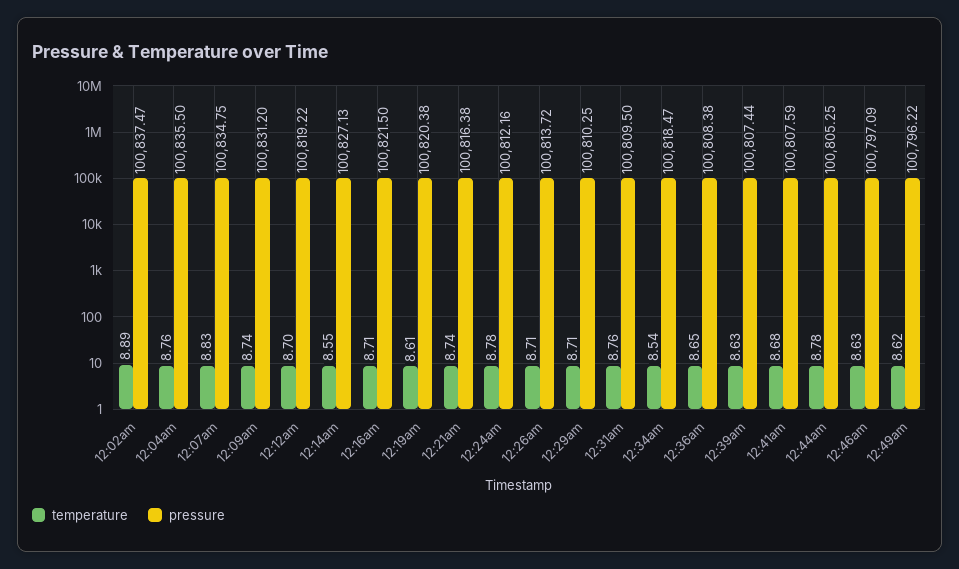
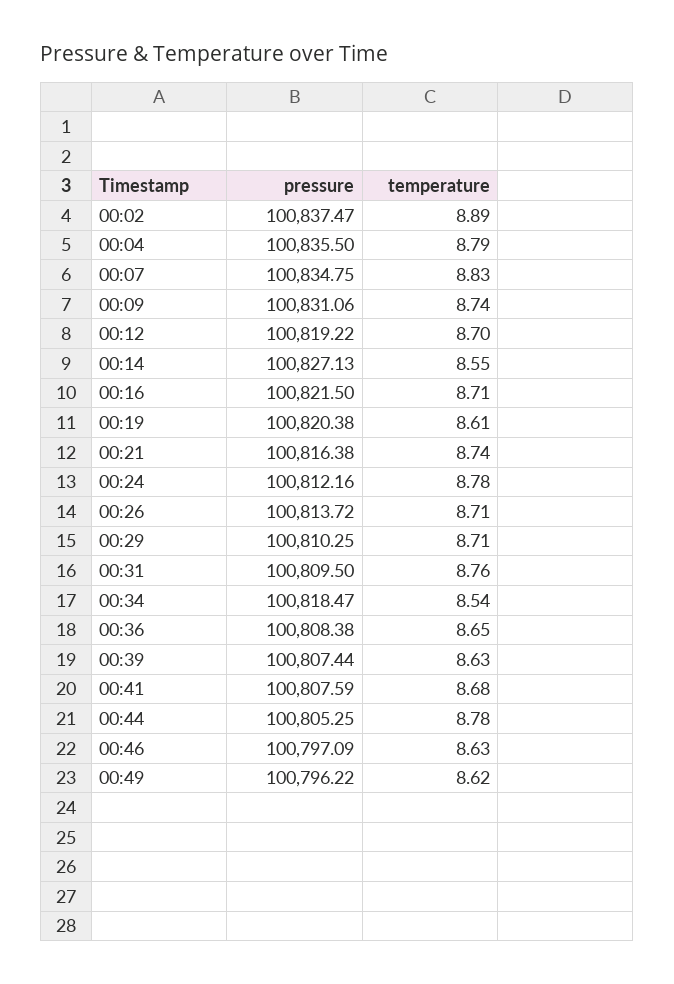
  {
    "temperature": {
      "12:02am": 8.89,
-     "12:04am": 8.76,
+     "12:04am": 8.79,
      "12:07am": 8.83,
      "12:09am": 8.74,
      "12:12am": 8.7,
      "12:14am": 8.55,
      "12:16am": 8.71,
      "12:19am": 8.61,
      "12:21am": 8.74,
      "12:24am": 8.78,
      "12:26am": 8.71,
      "12:29am": 8.71,
      "12:31am": 8.76,
      "12:34am": 8.54,
      "12:36am": 8.65,
      "12:39am": 8.63,
      "12:41am": 8.68,
      "12:44am": 8.78,
      "12:46am": 8.63,
      "12:49am": 8.62
    },
    "pressure": {
      "12:02am": 100837.47,
      "12:04am": 100835.5,
      "12:07am": 100834.75,
-     "12:09am": 100831.2,
+     "12:09am": 100831.06,
      "12:12am": 100819.22,
      "12:14am": 100827.13,
      "12:16am": 100821.5,
      "12:19am": 100820.38,
      "12:21am": 100816.38,
      "12:24am": 100812.16,
      "12:26am": 100813.72,
      "12:29am": 100810.25,
      "12:31am": 100809.5,
      "12:34am": 100818.47,
      "12:36am": 100808.38,
      "12:39am": 100807.44,
      "12:41am": 100807.59,
      "12:44am": 100805.25,
      "12:46am": 100797.09,
      "12:49am": 100796.22
    }
  }

